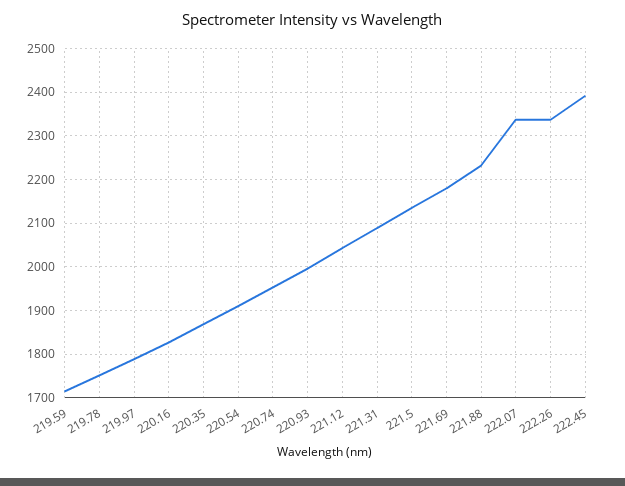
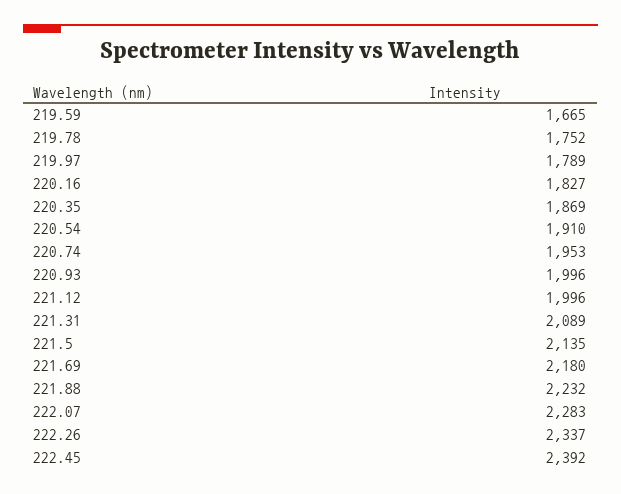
  {
-   "219.59": 1720,
+   "219.59": 1665,
    "219.78": 1752,
    "219.97": 1789,
    "220.16": 1827,
    "220.35": 1869,
    "220.54": 1910,
    "220.74": 1953,
    "220.93": 1996,
-   "221.12": 2040,
+   "221.12": 1996,
    "221.31": 2089,
    "221.5": 2135,
    "221.69": 2180,
    "221.88": 2232,
-   "222.07": 2340,
+   "222.07": 2283,
    "222.26": 2337,
    "222.45": 2392
  }

